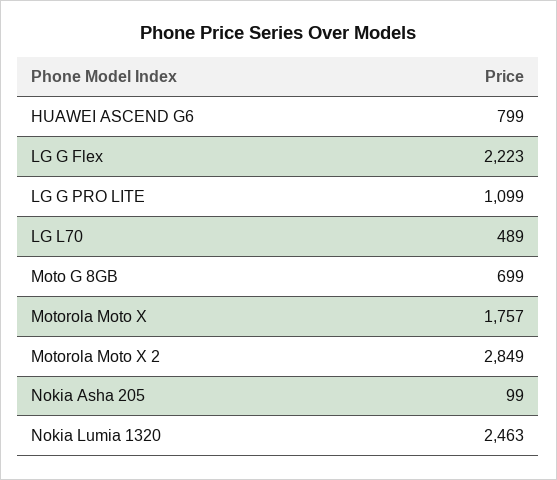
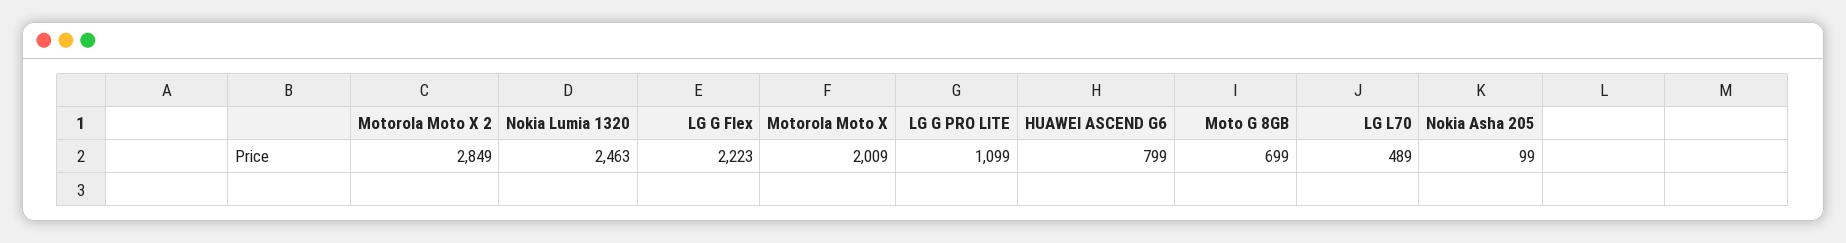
  {
    "HUAWEI ASCEND G6": 799,
    "LG G Flex": 2223,
    "LG G PRO LITE": 1099,
    "LG L70": 489,
    "Moto G 8GB": 699,
-   "Motorola Moto X": 1757,
+   "Motorola Moto X": 2009,
    "Motorola Moto X 2": 2849,
    "Nokia Asha 205": 99,
    "Nokia Lumia 1320": 2463
  }

